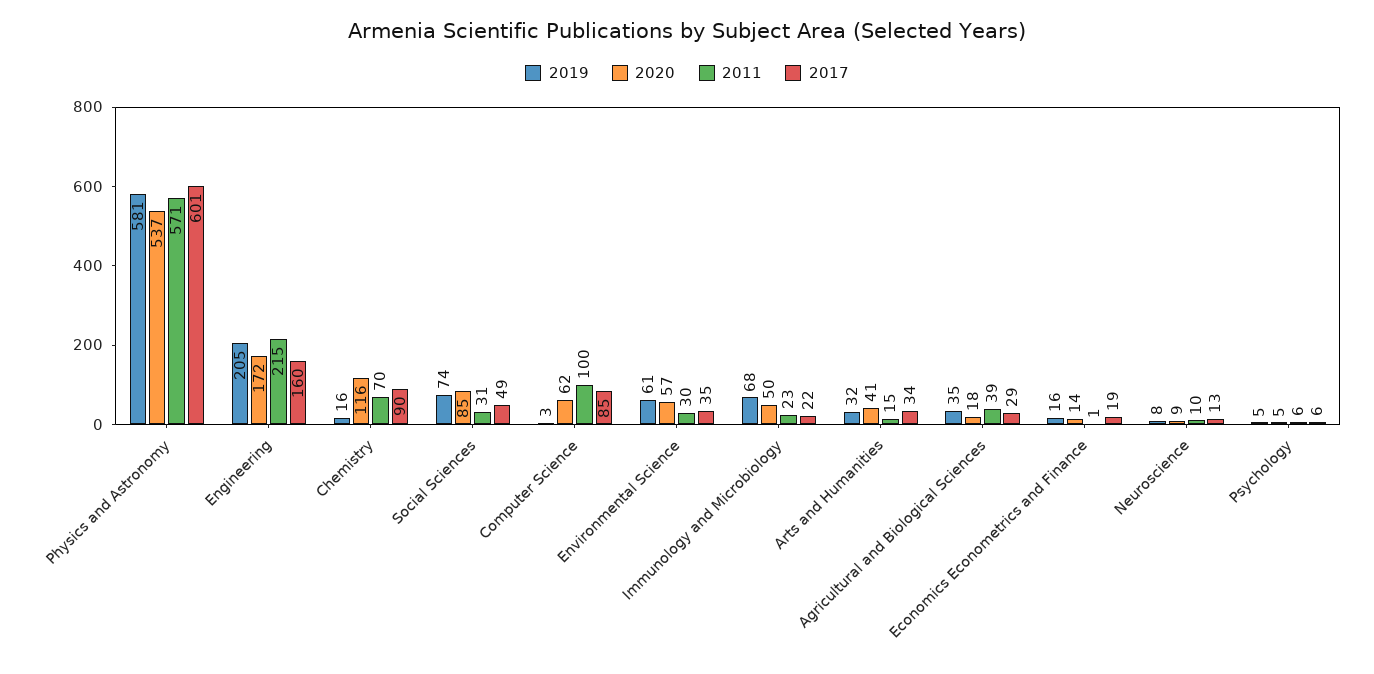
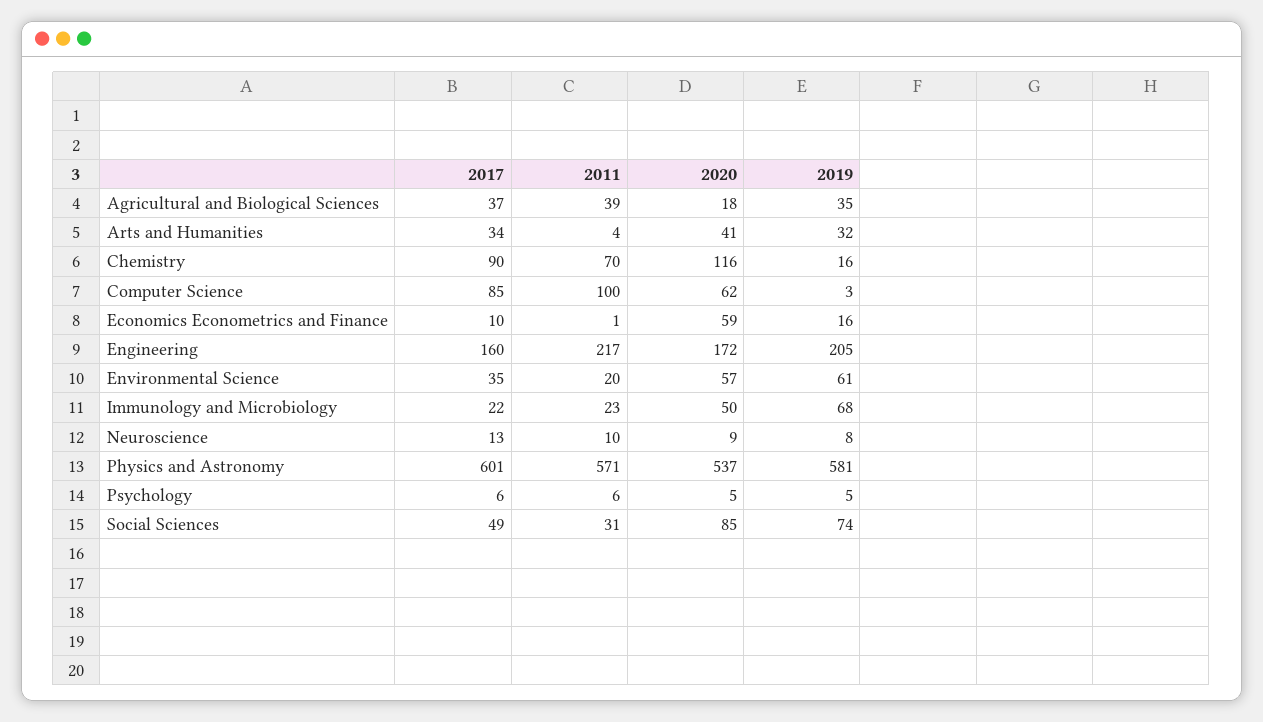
  {
    "2019": {
      "Physics and Astronomy": 581,
      "Engineering": 205,
      "Chemistry": 16,
      "Social Sciences": 74,
      "Computer Science": 3,
      "Environmental Science": 61,
      "Immunology and Microbiology": 68,
      "Arts and Humanities": 32,
      "Agricultural and Biological Sciences": 35,
      "Economics Econometrics and Finance": 16,
      "Neuroscience": 8,
      "Psychology": 5
    },
    "2020": {
      "Physics and Astronomy": 537,
      "Engineering": 172,
      "Chemistry": 116,
      "Social Sciences": 85,
      "Computer Science": 62,
      "Environmental Science": 57,
      "Immunology and Microbiology": 50,
      "Arts and Humanities": 41,
      "Agricultural and Biological Sciences": 18,
-     "Economics Econometrics and Finance": 14,
+     "Economics Econometrics and Finance": 59,
      "Neuroscience": 9,
      "Psychology": 5
    },
    "2011": {
      "Physics and Astronomy": 571,
-     "Engineering": 215,
+     "Engineering": 217,
      "Chemistry": 70,
      "Social Sciences": 31,
      "Computer Science": 100,
-     "Environmental Science": 30,
+     "Environmental Science": 20,
      "Immunology and Microbiology": 23,
-     "Arts and Humanities": 15,
+     "Arts and Humanities": 4,
      "Agricultural and Biological Sciences": 39,
      "Economics Econometrics and Finance": 1,
      "Neuroscience": 10,
      "Psychology": 6
    },
    "2017": {
      "Physics and Astronomy": 601,
      "Engineering": 160,
      "Chemistry": 90,
      "Social Sciences": 49,
      "Computer Science": 85,
      "Environmental Science": 35,
      "Immunology and Microbiology": 22,
      "Arts and Humanities": 34,
-     "Agricultural and Biological Sciences": 29,
+     "Agricultural and Biological Sciences": 37,
-     "Economics Econometrics and Finance": 19,
+     "Economics Econometrics and Finance": 10,
      "Neuroscience": 13,
      "Psychology": 6
    }
  }

